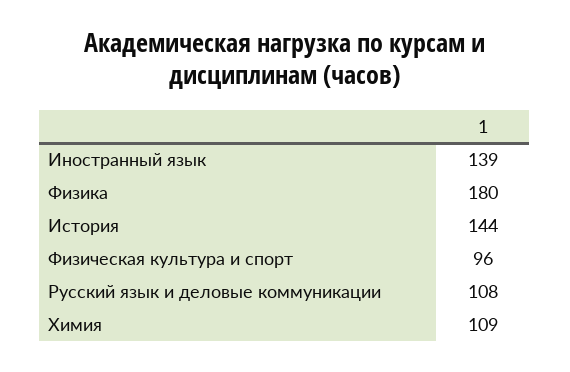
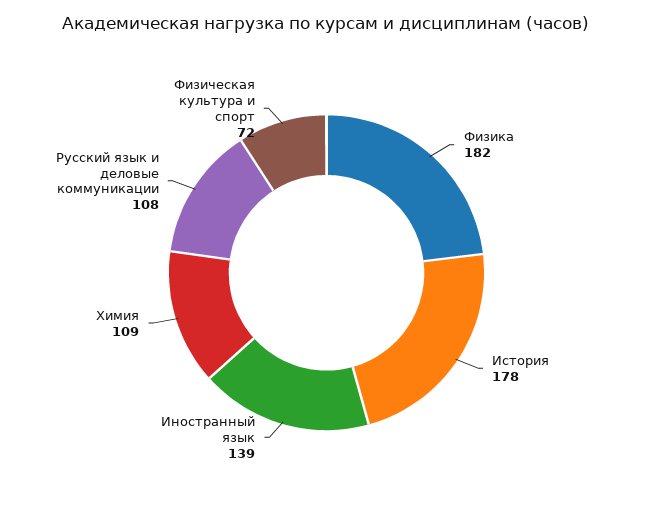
  {
    "Иностранный язык": 139,
-   "Физика": 180,
+   "Физика": 182,
-   "История": 144,
+   "История": 178,
-   "Физическая культура и спорт": 96,
+   "Физическая культура и спорт": 72,
    "Русский язык и деловые коммуникации": 108,
    "Химия": 109
  }

